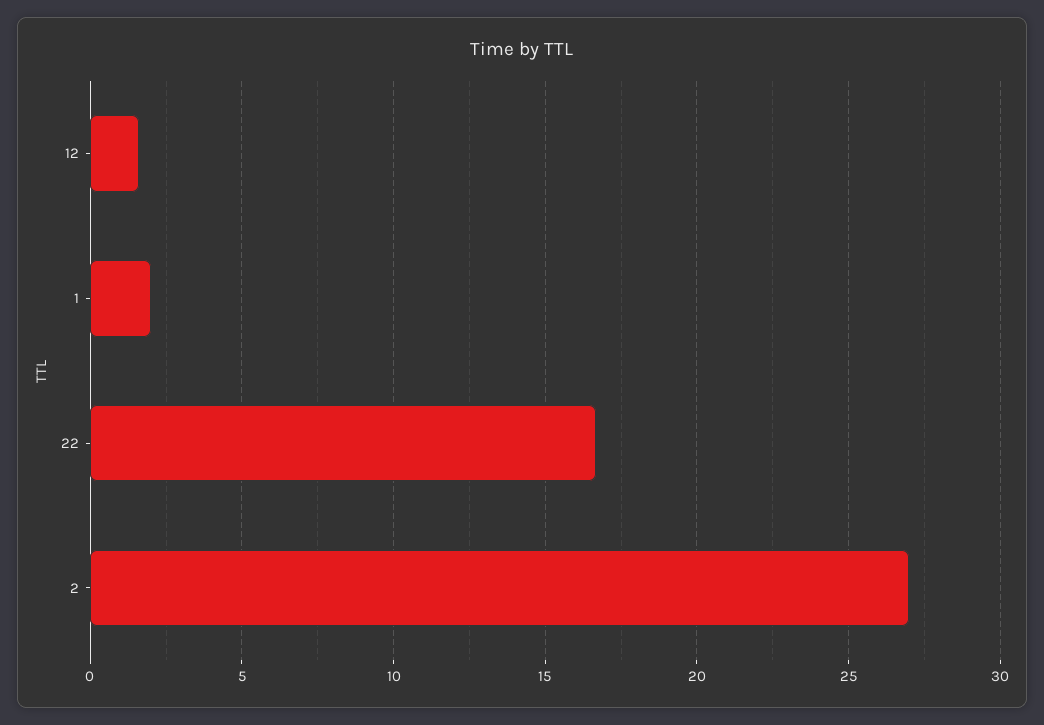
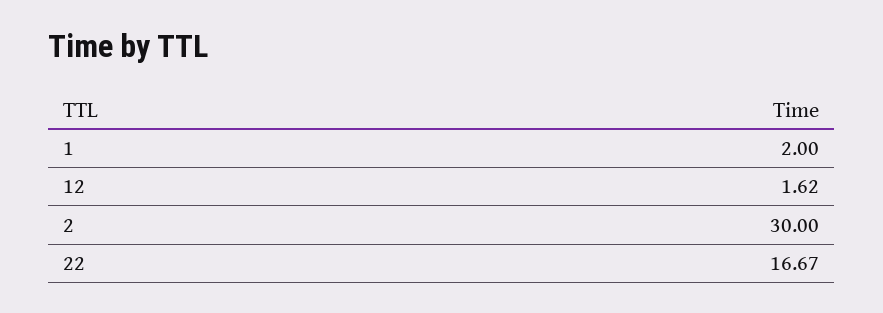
  {
    "12": 1.62,
    "1": 2,
    "22": 16.67,
-   "2": 27
+   "2": 30
  }

